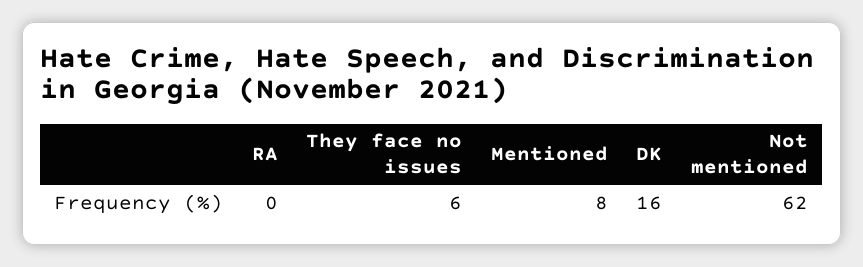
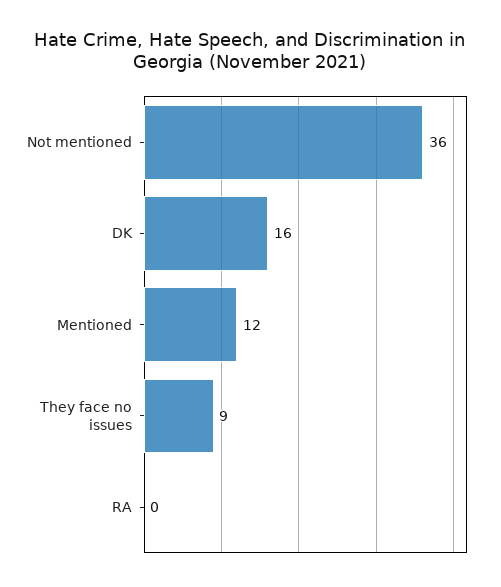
  {
    "RA": 0,
-   "They face no issues": 6,
+   "They face no issues": 9,
-   "Mentioned": 8,
+   "Mentioned": 12,
    "DK": 16,
-   "Not mentioned": 62
+   "Not mentioned": 36
  }

